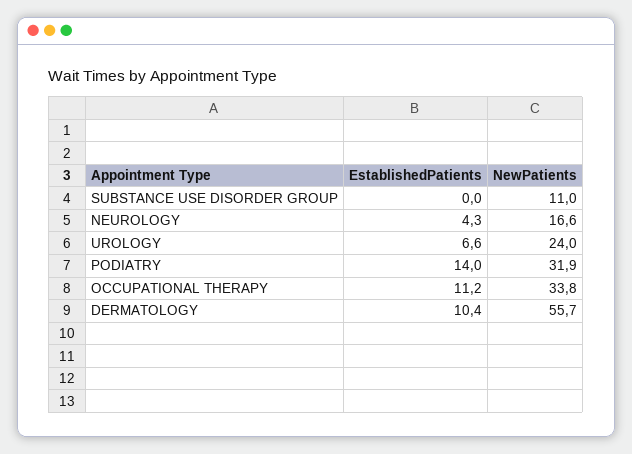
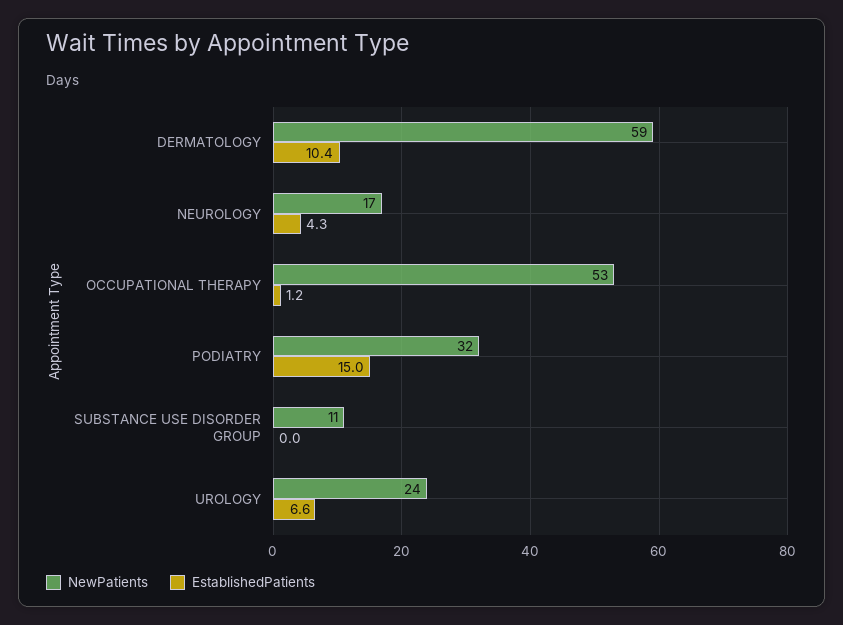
  {
    "EstablishedPatients": {
      "SUBSTANCE USE DISORDER GROUP": 0,
      "NEUROLOGY": 4.3,
      "UROLOGY": 6.6,
-     "PODIATRY": 14,
+     "PODIATRY": 15,
-     "OCCUPATIONAL THERAPY": 11.2,
+     "OCCUPATIONAL THERAPY": 1.2,
      "DERMATOLOGY": 10.4
    },
    "NewPatients": {
      "SUBSTANCE USE DISORDER GROUP": 11,
      "NEUROLOGY": 16.6,
      "UROLOGY": 24,
      "PODIATRY": 31.9,
-     "OCCUPATIONAL THERAPY": 33.8,
+     "OCCUPATIONAL THERAPY": 53,
-     "DERMATOLOGY": 55.7
+     "DERMATOLOGY": 59
    }
  }

